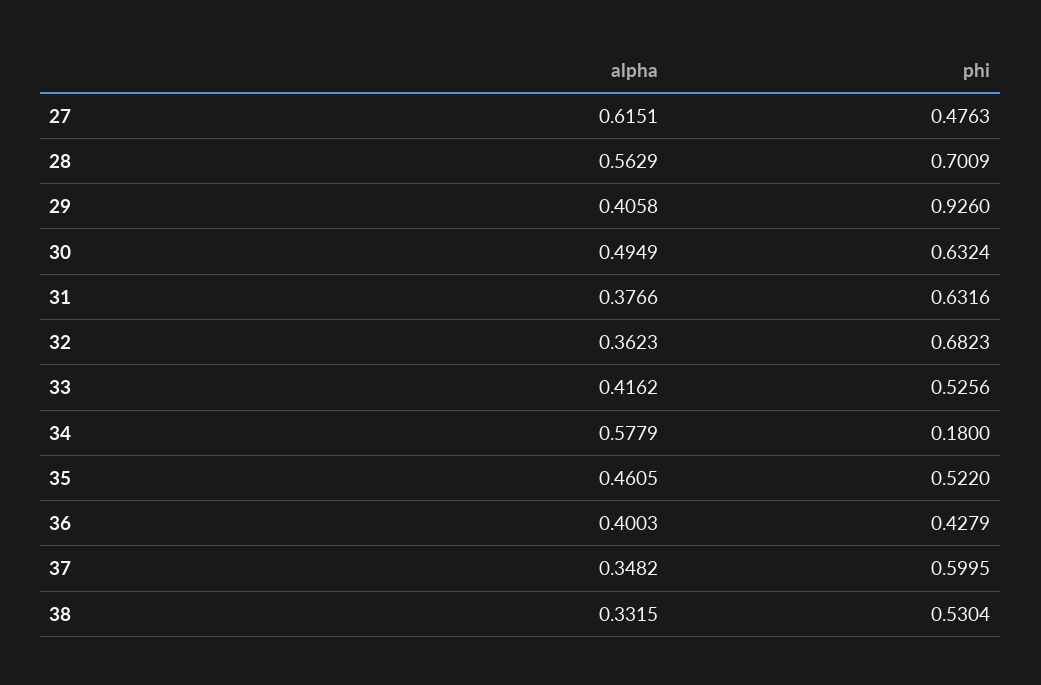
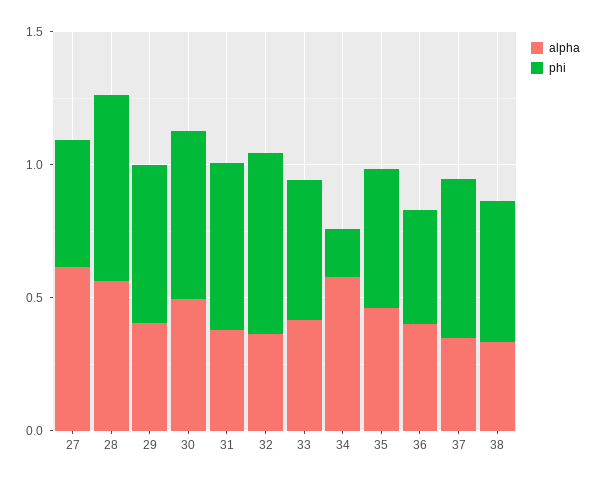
  {
    "alpha": {
      "27": 0.6151,
      "28": 0.5629,
      "29": 0.4058,
      "30": 0.4949,
      "31": 0.3766,
      "32": 0.3623,
      "33": 0.4162,
      "34": 0.5779,
      "35": 0.4605,
      "36": 0.4003,
      "37": 0.3482,
      "38": 0.3315
    },
    "phi": {
      "27": 0.4763,
      "28": 0.7009,
-     "29": 0.926,
+     "29": 0.6,
      "30": 0.6324,
      "31": 0.6316,
      "32": 0.6823,
      "33": 0.5256,
      "34": 0.18,
      "35": 0.522,
      "36": 0.4279,
      "37": 0.5995,
      "38": 0.5304
    }
  }

